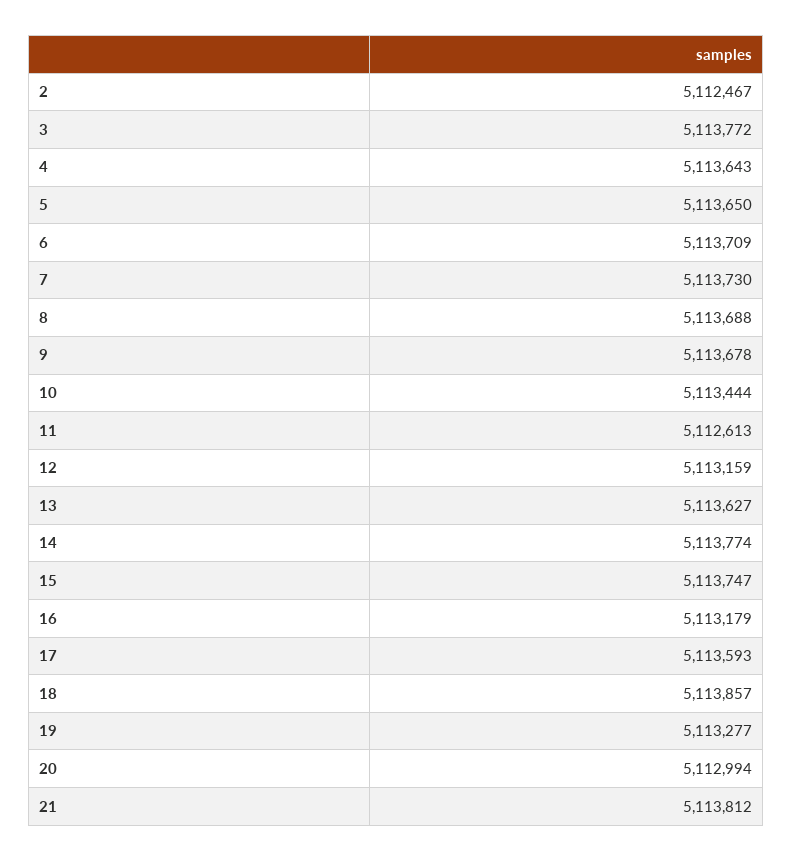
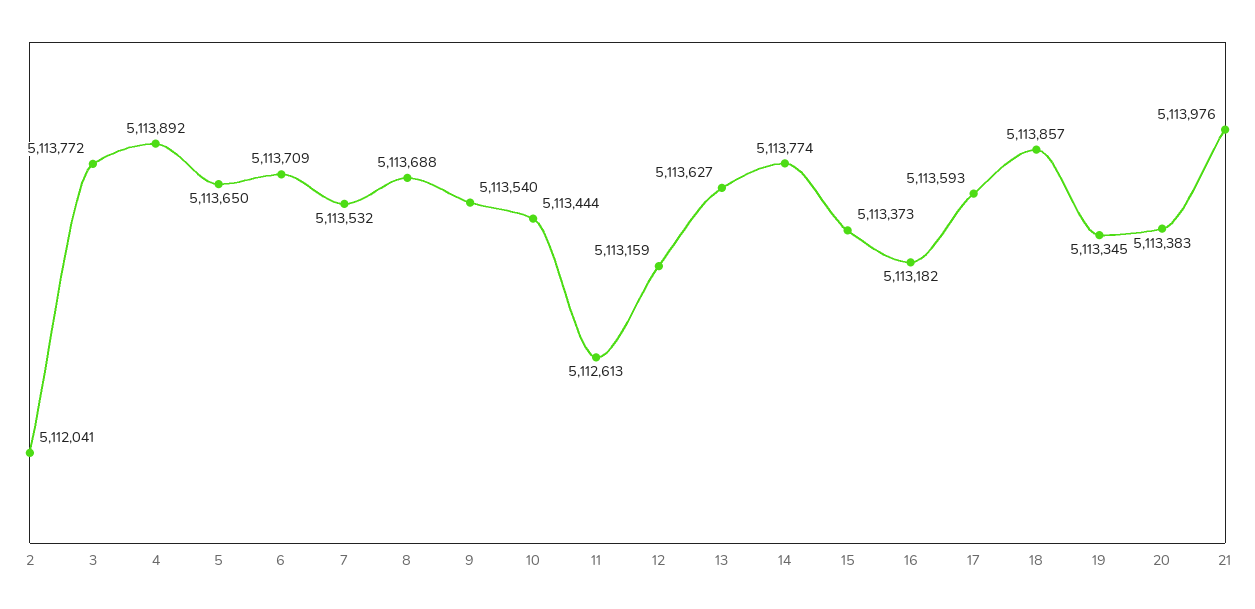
  {
-   "2": 5112467,
+   "2": 5112041,
    "3": 5113772,
-   "4": 5113643,
+   "4": 5113892,
    "5": 5113650,
    "6": 5113709,
-   "7": 5113730,
+   "7": 5113532,
    "8": 5113688,
-   "9": 5113678,
+   "9": 5113540,
    "10": 5113444,
    "11": 5112613,
    "12": 5113159,
    "13": 5113627,
    "14": 5113774,
-   "15": 5113747,
+   "15": 5113373,
-   "16": 5113179,
+   "16": 5113182,
    "17": 5113593,
    "18": 5113857,
-   "19": 5113277,
+   "19": 5113345,
-   "20": 5112994,
+   "20": 5113383,
-   "21": 5113812
+   "21": 5113976
  }

